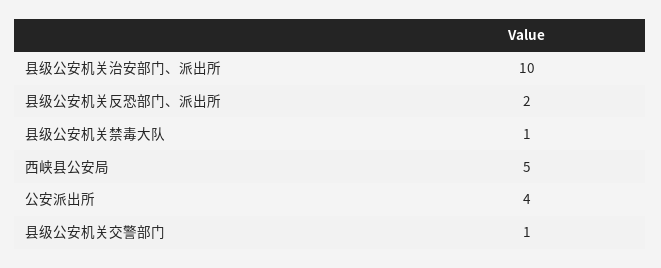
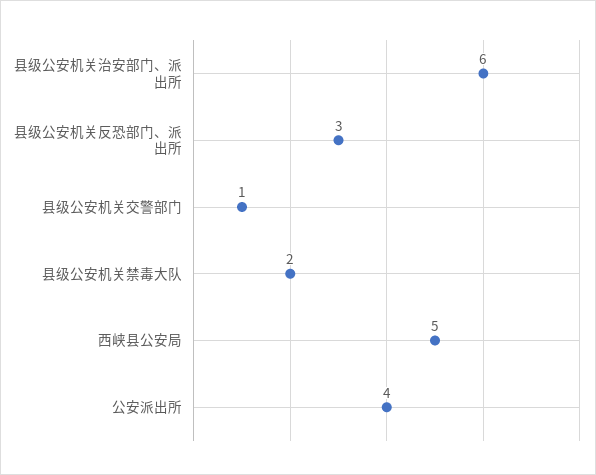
  {
-   "县级公安机关治安部门、派出所": 10,
+   "县级公安机关治安部门、派出所": 6,
-   "县级公安机关反恐部门、派出所": 2,
+   "县级公安机关反恐部门、派出所": 3,
-   "县级公安机关禁毒大队": 1,
+   "县级公安机关禁毒大队": 2,
    "西峡县公安局": 5,
    "公安派出所": 4,
    "县级公安机关交警部门": 1
  }

